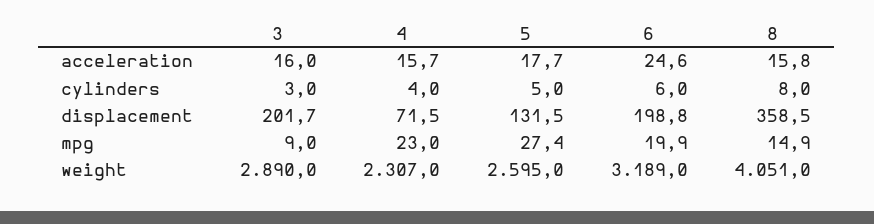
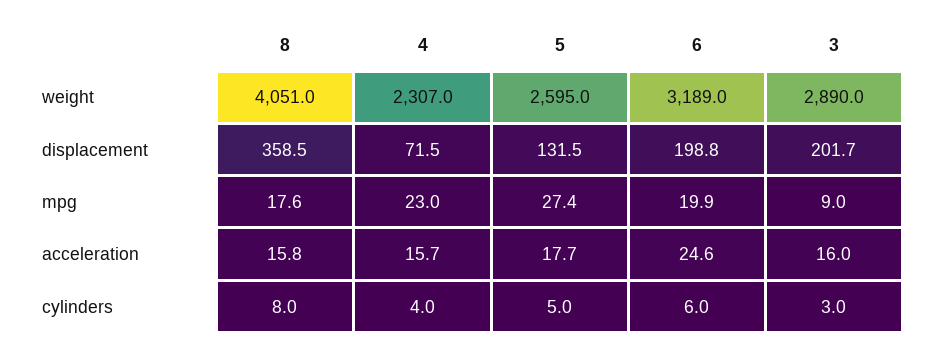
  {
    "3": {
      "acceleration": 16,
      "cylinders": 3,
      "displacement": 201.7,
      "mpg": 9,
      "weight": 2890
    },
    "4": {
      "acceleration": 15.7,
      "cylinders": 4,
      "displacement": 71.5,
      "mpg": 23,
      "weight": 2307
    },
    "5": {
      "acceleration": 17.7,
      "cylinders": 5,
      "displacement": 131.5,
      "mpg": 27.4,
      "weight": 2595
    },
    "6": {
      "acceleration": 24.6,
      "cylinders": 6,
      "displacement": 198.8,
      "mpg": 19.9,
      "weight": 3189
    },
    "8": {
      "acceleration": 15.8,
      "cylinders": 8,
      "displacement": 358.5,
-     "mpg": 14.9,
+     "mpg": 17.6,
      "weight": 4051
    }
  }

